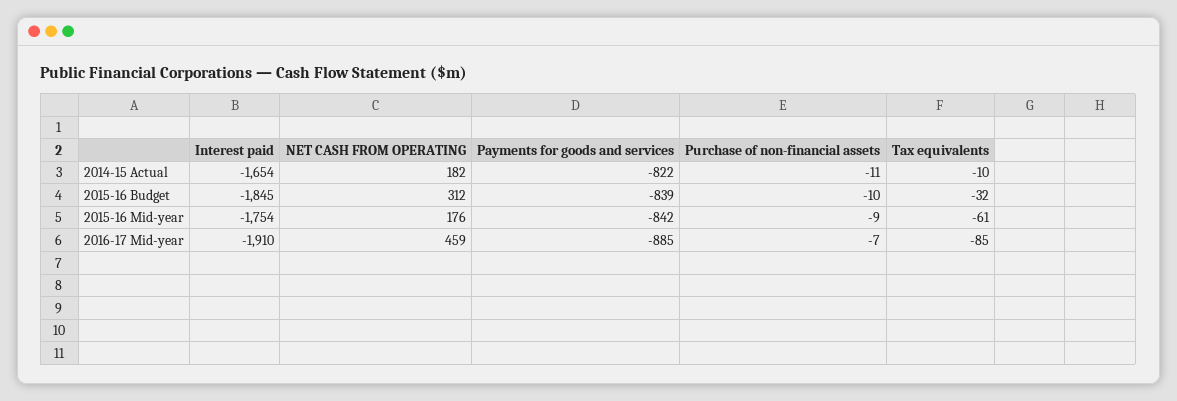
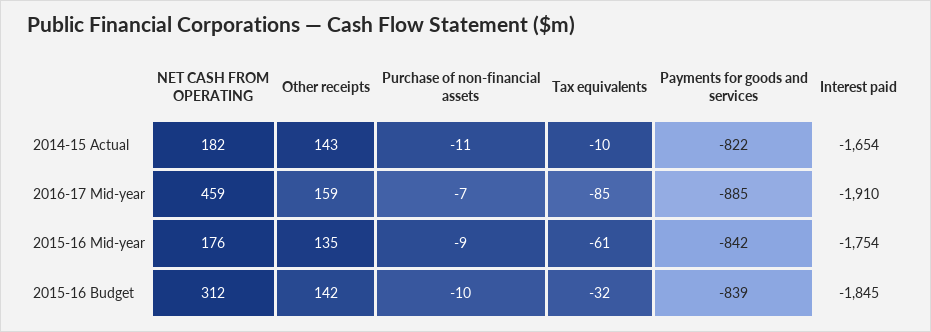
  {
    "Interest paid": {
      "2014-15 Actual": -1654,
      "2015-16 Budget": -1845,
      "2015-16 Mid-year": -1754,
      "2016-17 Mid-year": -1910
    },
    "NET CASH FROM OPERATING": {
      "2014-15 Actual": 182,
      "2015-16 Budget": 312,
      "2015-16 Mid-year": 176,
      "2016-17 Mid-year": 459
    },
    "Payments for goods and services": {
      "2014-15 Actual": -822,
      "2015-16 Budget": -839,
      "2015-16 Mid-year": -842,
      "2016-17 Mid-year": -885
    },
    "Purchase of non-financial assets": {
      "2014-15 Actual": -11,
      "2015-16 Budget": -10,
      "2015-16 Mid-year": -9,
      "2016-17 Mid-year": -7
    },
    "Tax equivalents": {
      "2014-15 Actual": -10,
      "2015-16 Budget": -32,
      "2015-16 Mid-year": -61,
      "2016-17 Mid-year": -85
-   }
+   },
+   "Other receipts": {
+     "2014-15 Actual": 143,
+     "2016-17 Mid-year": 159,
+     "2015-16 Mid-year": 135,
+     "2015-16 Budget": 142
+   }
  }

